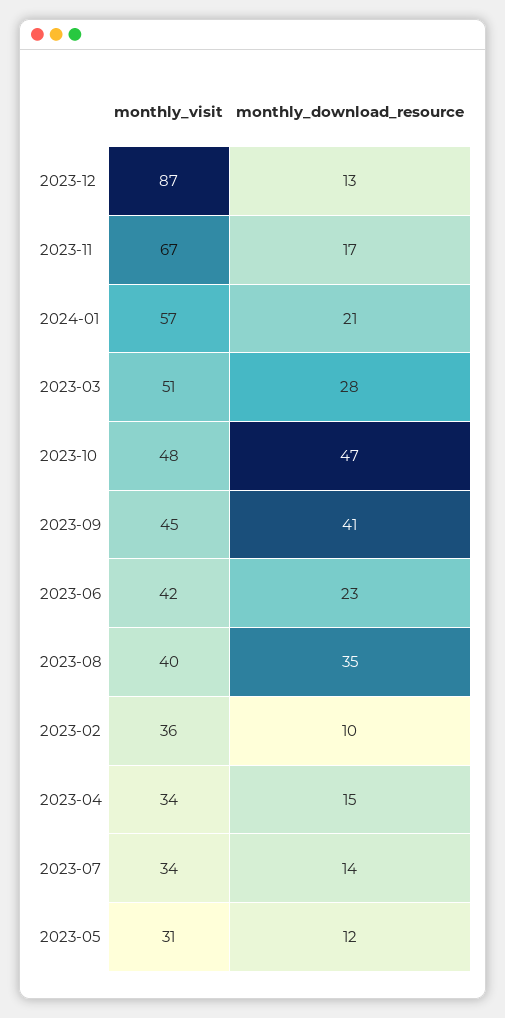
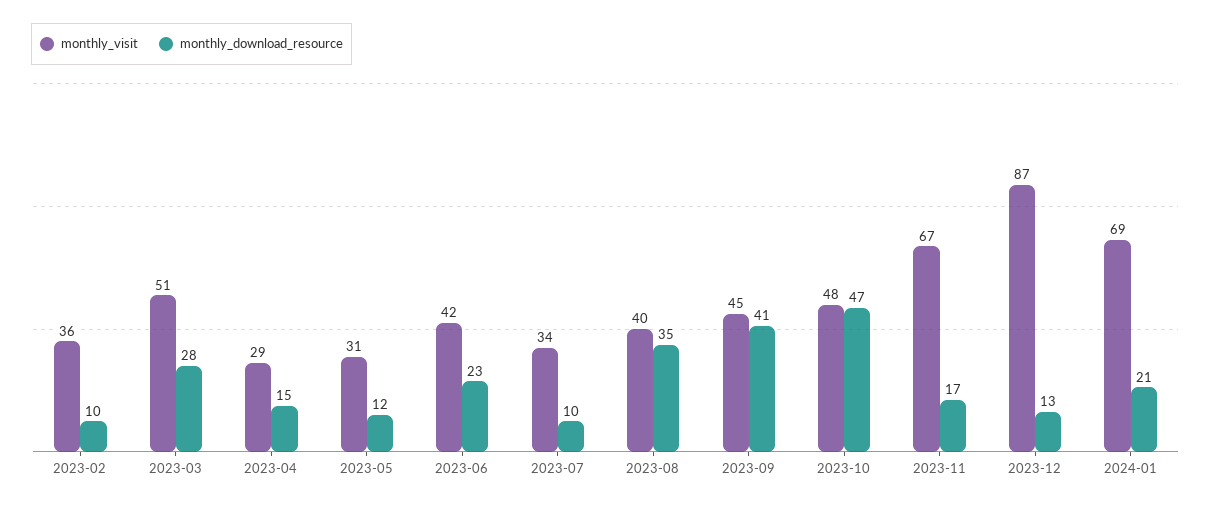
  {
    "monthly_visit": {
      "2023-12": 87,
      "2023-11": 67,
-     "2024-01": 57,
+     "2024-01": 69,
      "2023-03": 51,
      "2023-10": 48,
      "2023-09": 45,
      "2023-06": 42,
      "2023-08": 40,
      "2023-02": 36,
-     "2023-04": 34,
+     "2023-04": 29,
      "2023-07": 34,
      "2023-05": 31
    },
    "monthly_download_resource": {
      "2023-12": 13,
      "2023-11": 17,
      "2024-01": 21,
      "2023-03": 28,
      "2023-10": 47,
      "2023-09": 41,
      "2023-06": 23,
      "2023-08": 35,
      "2023-02": 10,
      "2023-04": 15,
-     "2023-07": 14,
+     "2023-07": 10,
      "2023-05": 12
    }
  }

